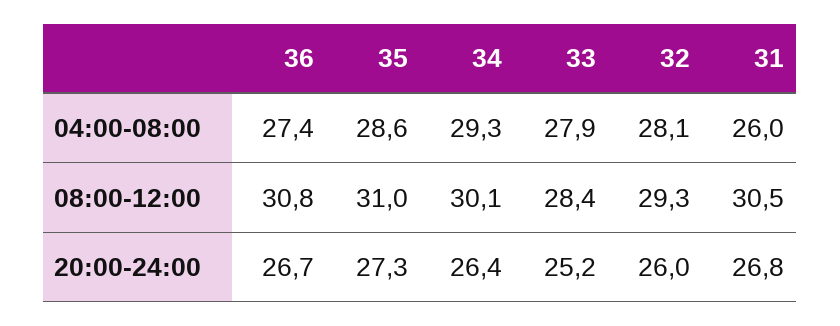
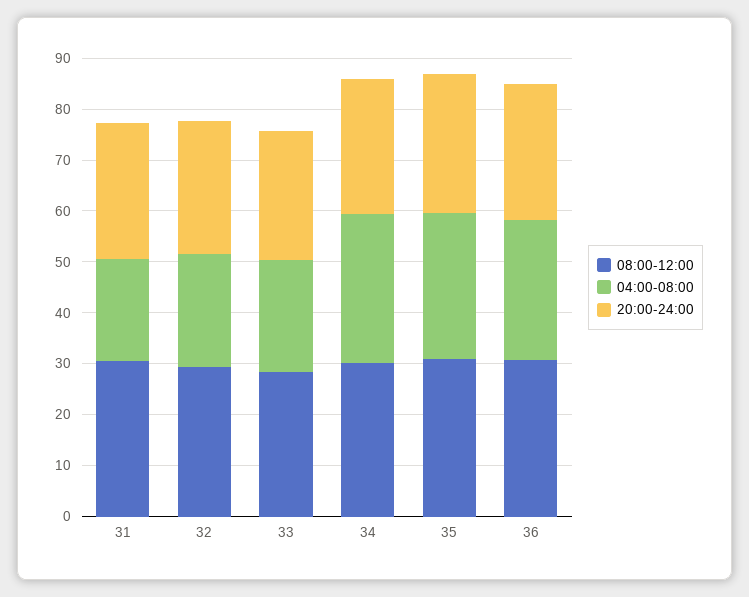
  {
    "04:00-08:00": {
      "36": 27.4,
      "35": 28.6,
      "34": 29.3,
-     "33": 27.9,
+     "33": 22,
-     "32": 28.1,
+     "32": 22,
-     "31": 26
+     "31": 20
    },
    "08:00-12:00": {
      "36": 30.8,
      "35": 31,
      "34": 30.1,
      "33": 28.4,
      "32": 29.3,
      "31": 30.5
    },
    "20:00-24:00": {
      "36": 26.7,
      "35": 27.3,
      "34": 26.4,
      "33": 25.2,
      "32": 26,
      "31": 26.8
    }
  }

